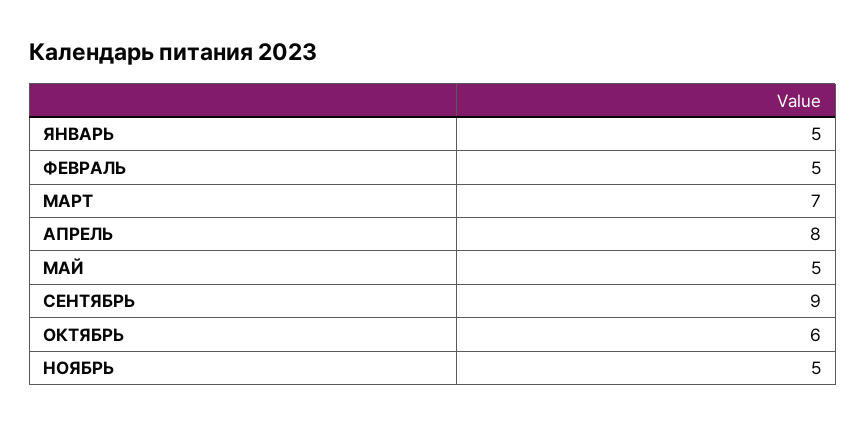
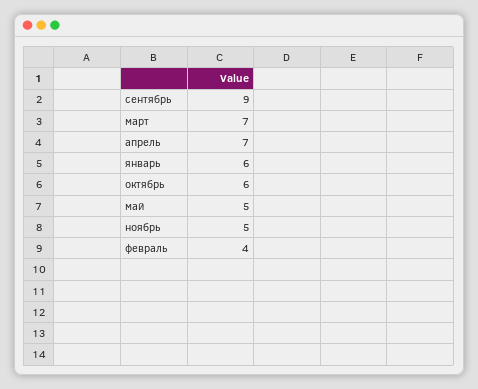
  {
-   "ЯНВАРЬ": 5,
+   "ЯНВАРЬ": 6,
-   "ФЕВРАЛЬ": 5,
+   "ФЕВРАЛЬ": 4,
    "МАРТ": 7,
-   "АПРЕЛЬ": 8,
+   "АПРЕЛЬ": 7,
    "МАЙ": 5,
    "СЕНТЯБРЬ": 9,
    "ОКТЯБРЬ": 6,
    "НОЯБРЬ": 5
  }

